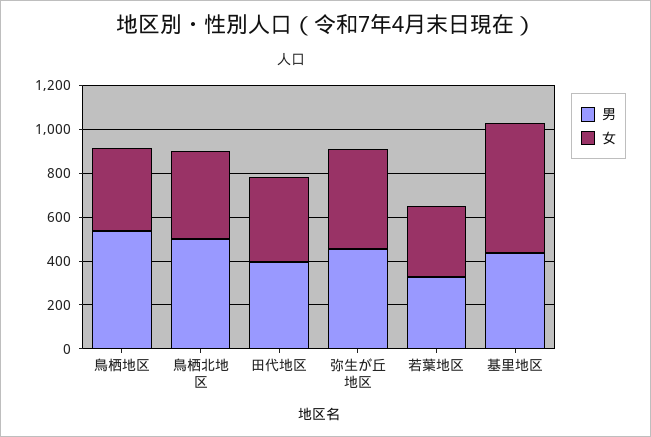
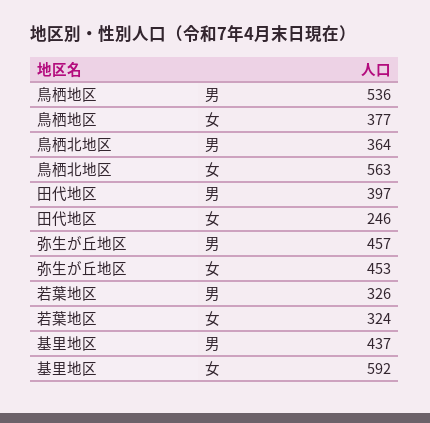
  {
    "男": {
      "鳥栖地区": 536,
-     "鳥栖北地区": 500,
+     "鳥栖北地区": 364,
      "田代地区": 397,
      "弥生が丘地区": 457,
      "若葉地区": 326,
      "基里地区": 437
    },
    "女": {
      "鳥栖地区": 377,
-     "鳥栖北地区": 400,
+     "鳥栖北地区": 563,
-     "田代地区": 400,
+     "田代地区": 246,
      "弥生が丘地区": 453,
      "若葉地区": 324,
      "基里地区": 592
    }
  }

